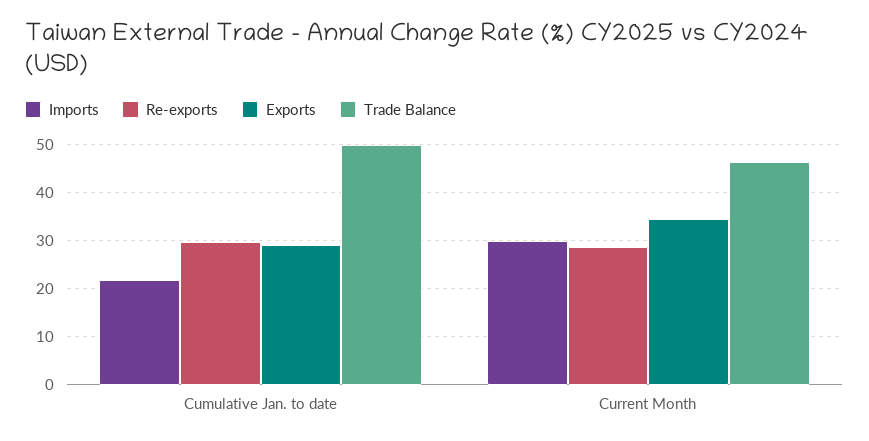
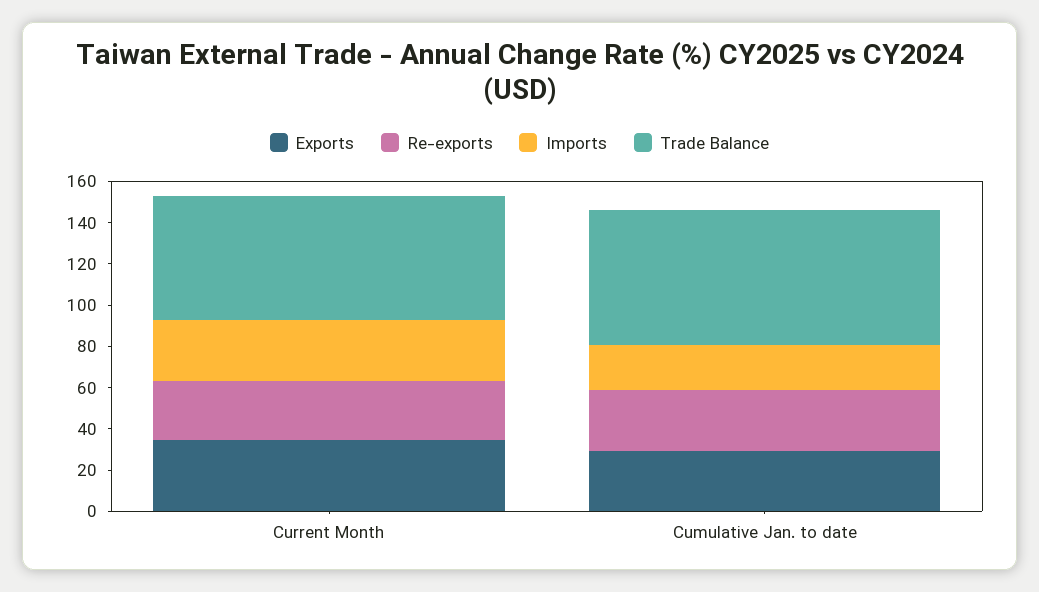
  {
    "Imports": {
      "Cumulative Jan. to date": 22,
      "Current Month": 30
    },
    "Re-exports": {
      "Cumulative Jan. to date": 30,
      "Current Month": 28
    },
    "Exports": {
      "Cumulative Jan. to date": 30,
      "Current Month": 34
    },
    "Trade Balance": {
-     "Cumulative Jan. to date": 50,
+     "Cumulative Jan. to date": 65,
-     "Current Month": 46
+     "Current Month": 60
    }
  }

